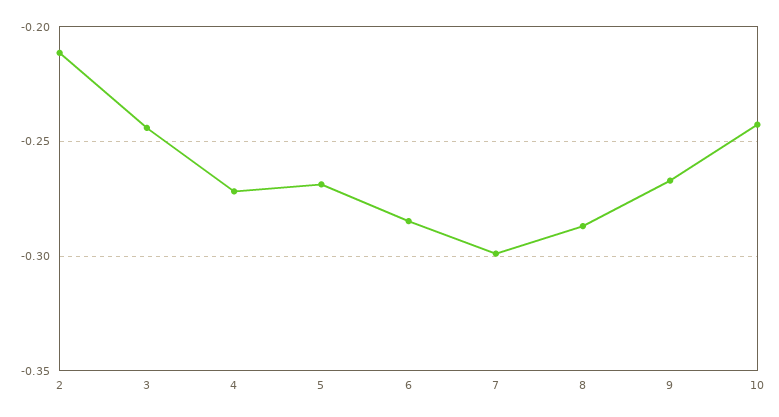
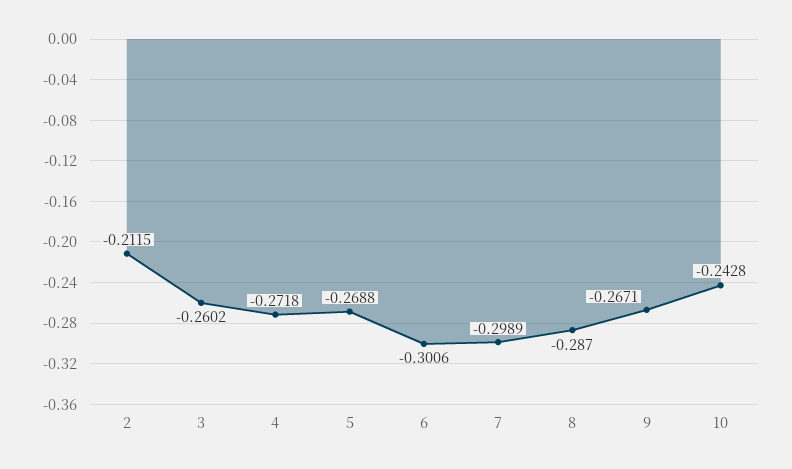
  {
    "2": -0.2115,
-   "3": -0.245,
+   "3": -0.2602,
    "4": -0.2718,
    "5": -0.2688,
-   "6": -0.285,
+   "6": -0.3006,
    "7": -0.2989,
    "8": -0.287,
    "9": -0.2671,
    "10": -0.2428
  }

